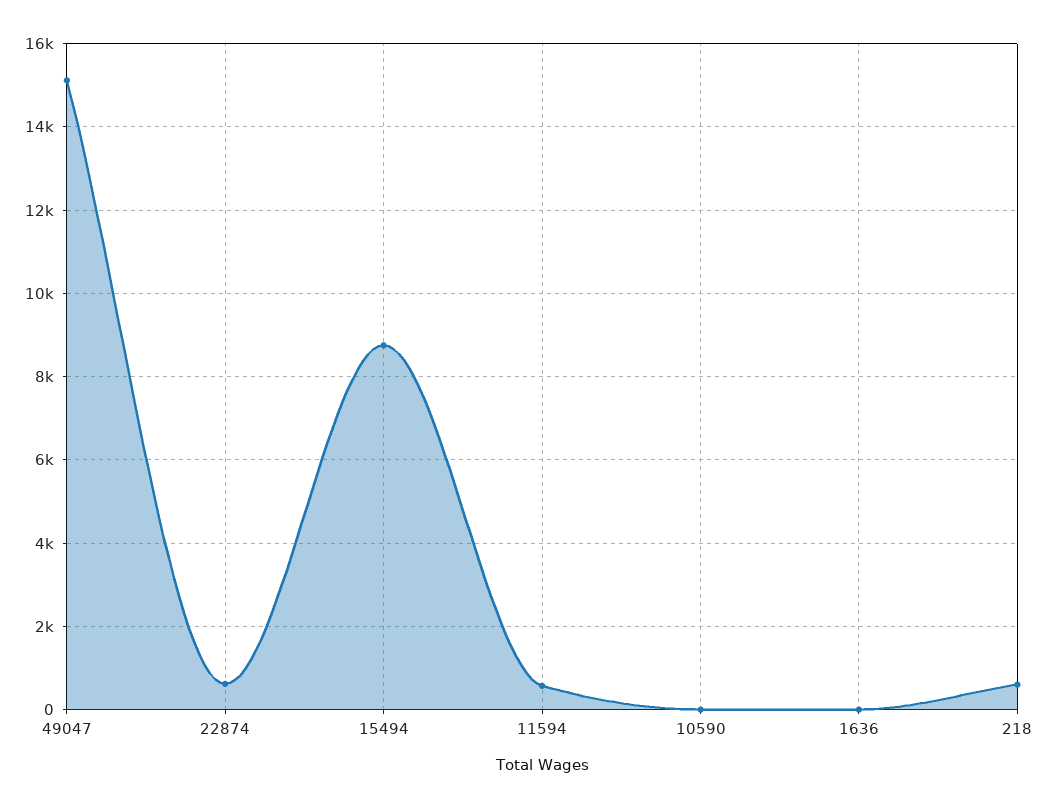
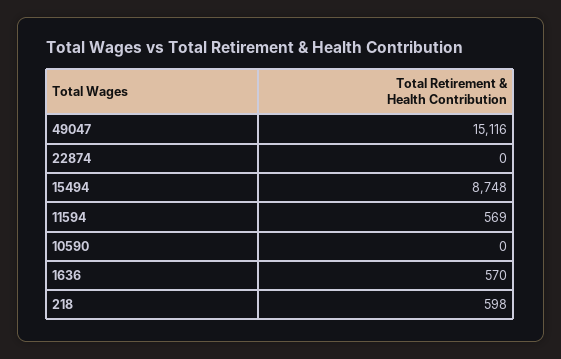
  {
    "49047": 15116,
-   "22874": 600,
+   "22874": 0,
    "15494": 8748,
    "11594": 569,
    "10590": 0,
-   "1636": 0,
+   "1636": 570,
    "218": 598
  }

